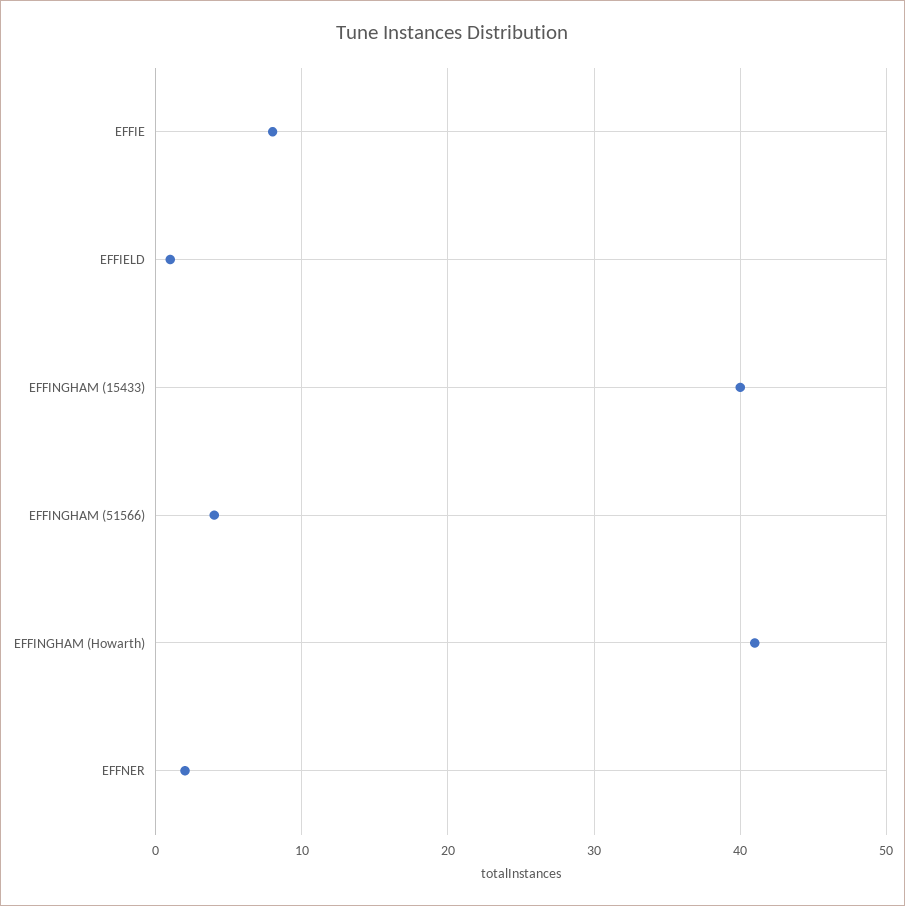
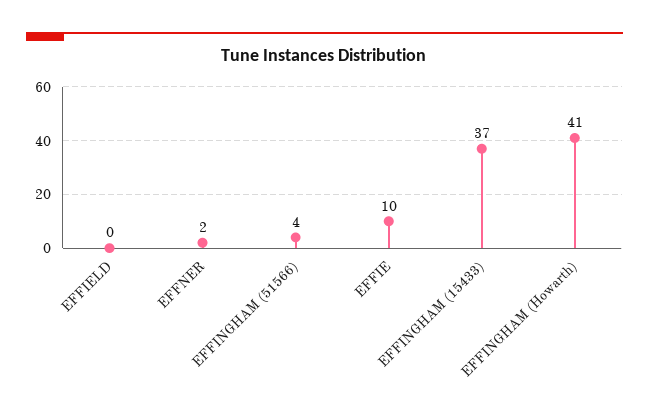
  {
-   "EFFIE": 8,
+   "EFFIE": 10,
-   "EFFIELD": 1,
+   "EFFIELD": 0,
-   "EFFINGHAM (15433)": 40,
+   "EFFINGHAM (15433)": 37,
    "EFFINGHAM (51566)": 4,
    "EFFINGHAM (Howarth)": 41,
    "EFFNER": 2
  }

